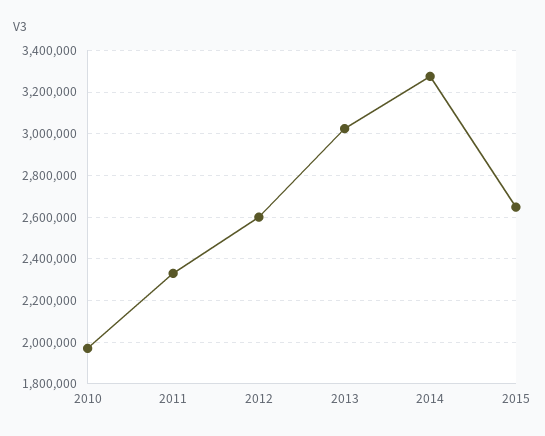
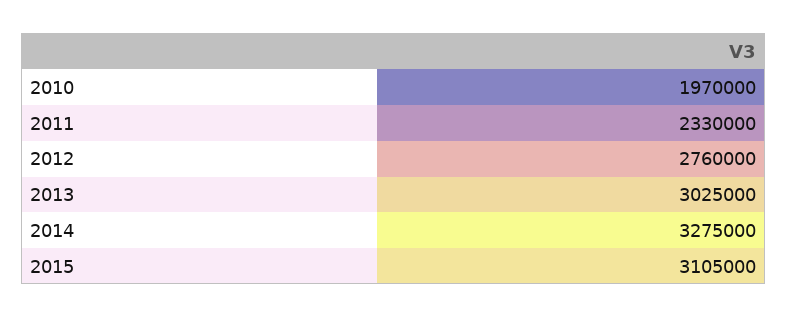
  {
    "2010": 1970000,
    "2011": 2330000,
-   "2012": 2600000,
+   "2012": 2760000,
    "2013": 3025000,
    "2014": 3275000,
-   "2015": 2650000
+   "2015": 3105000
  }

